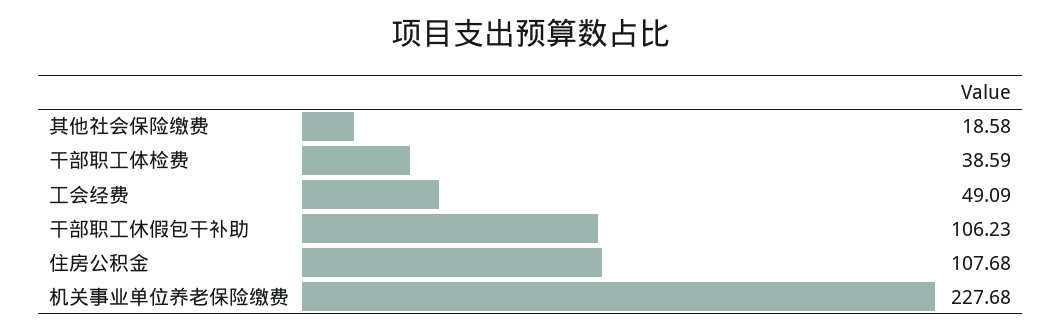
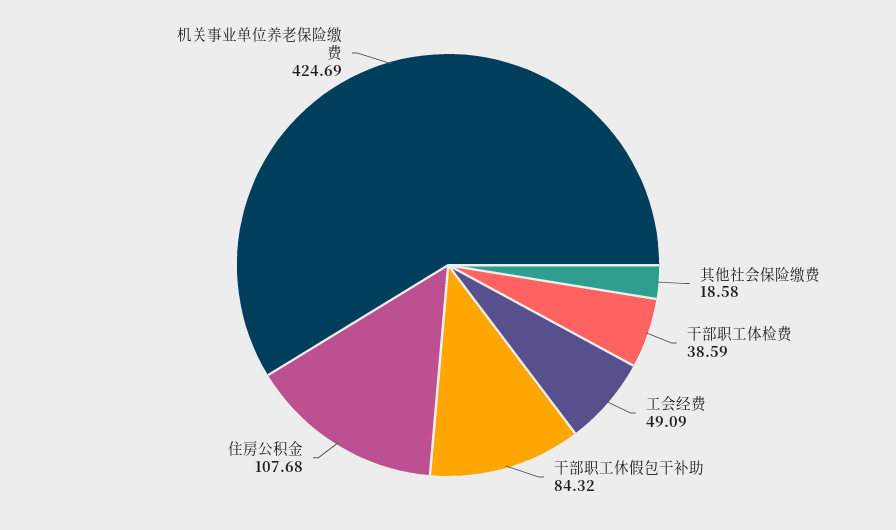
  {
    "其他社会保险缴费": 18.58,
    "干部职工体检费": 38.59,
    "工会经费": 49.09,
-   "干部职工休假包干补助": 106.23,
+   "干部职工休假包干补助": 84.32,
    "住房公积金": 107.68,
-   "机关事业单位养老保险缴费": 227.68
+   "机关事业单位养老保险缴费": 424.69
  }

